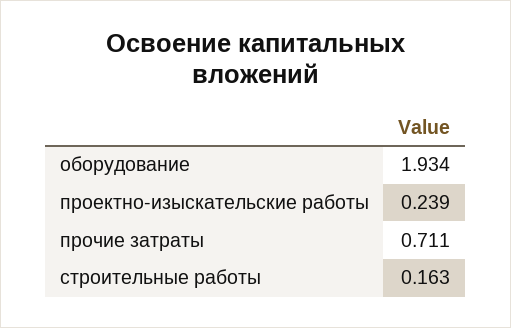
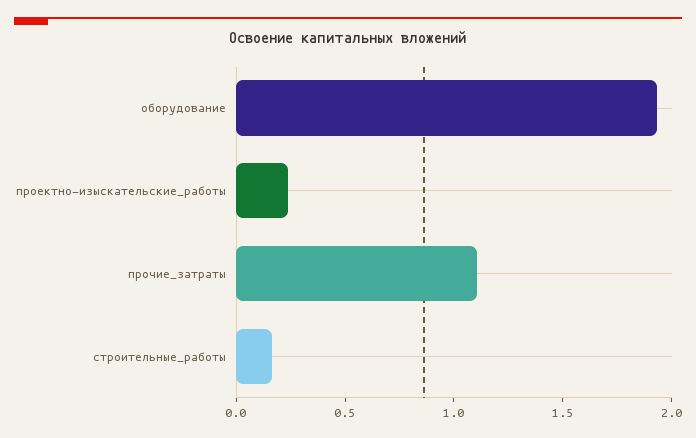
  {
    "оборудование": 1.934,
    "проектно-изыскательские работы": 0.239,
-   "прочие затраты": 0.711,
+   "прочие затраты": 1.1,
    "строительные работы": 0.163
  }

